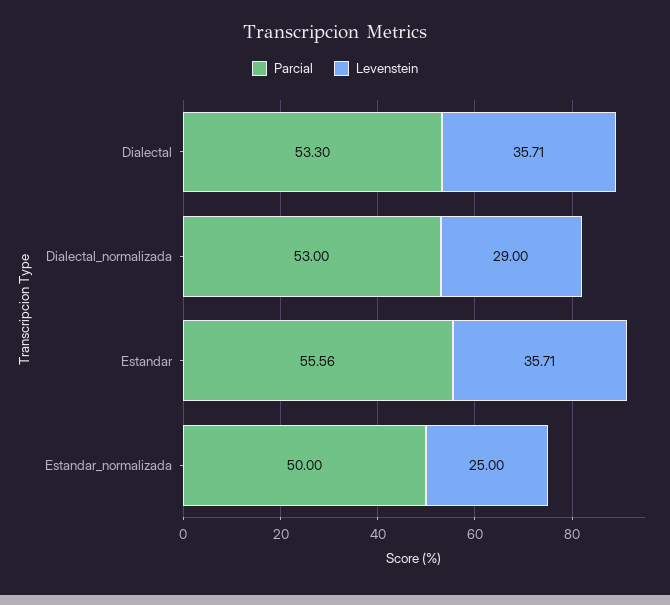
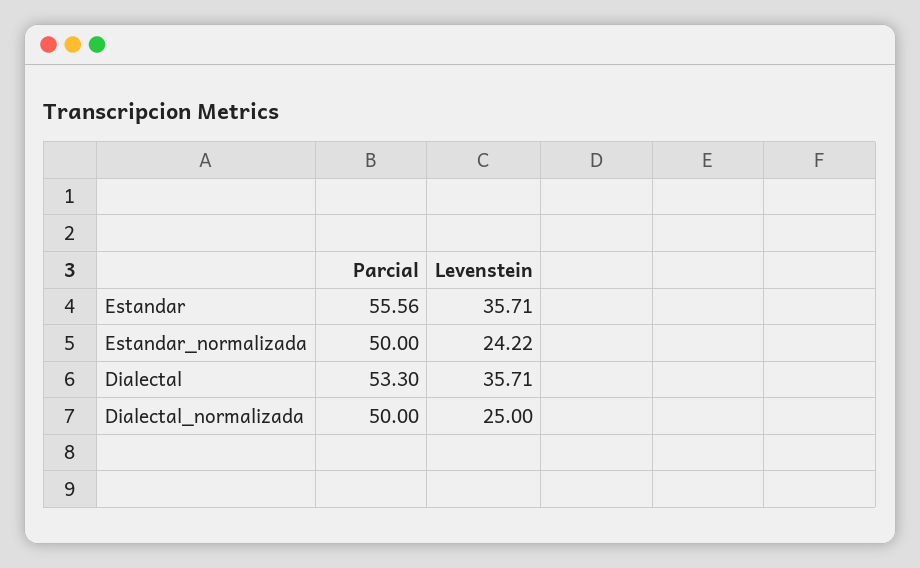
  {
    "Parcial": {
      "Dialectal": 53.3,
-     "Dialectal_normalizada": 53,
+     "Dialectal_normalizada": 50,
      "Estandar": 55.56,
      "Estandar_normalizada": 50
    },
    "Levenstein": {
      "Dialectal": 35.71,
-     "Dialectal_normalizada": 29,
+     "Dialectal_normalizada": 25,
      "Estandar": 35.71,
-     "Estandar_normalizada": 25
+     "Estandar_normalizada": 24.22
    }
  }

